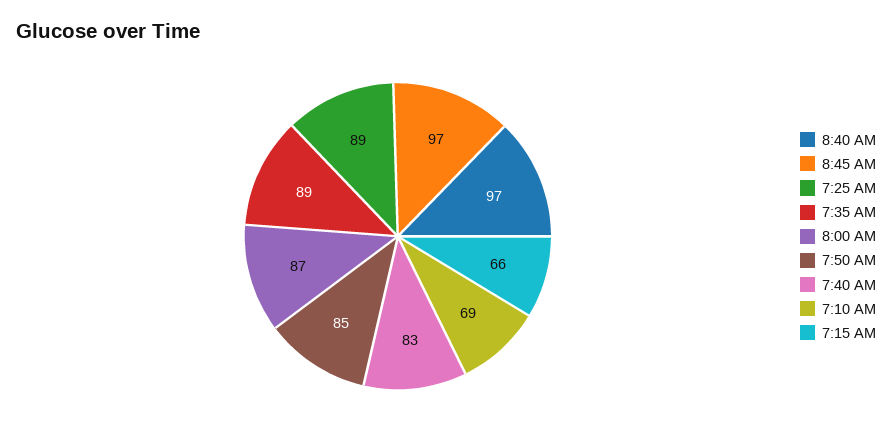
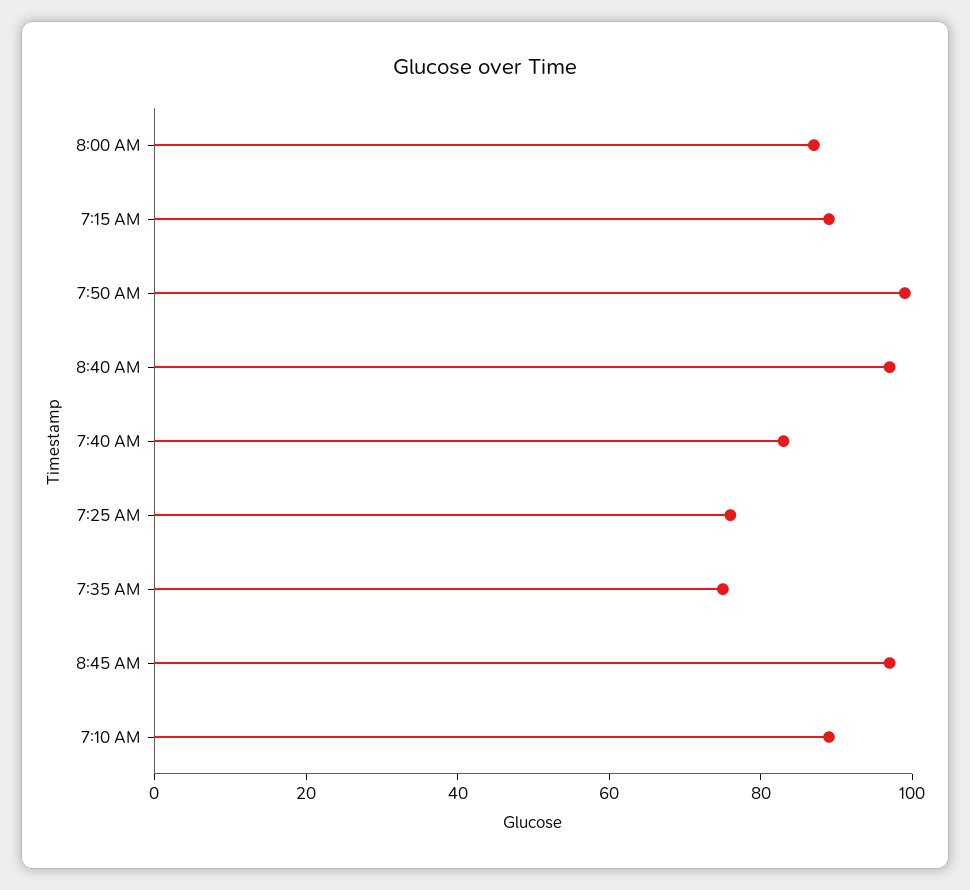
  {
    "8:40 AM": 97,
    "8:45 AM": 97,
-   "7:25 AM": 89,
+   "7:25 AM": 75,
-   "7:35 AM": 89,
+   "7:35 AM": 75,
    "8:00 AM": 87,
-   "7:50 AM": 85,
+   "7:50 AM": 100,
    "7:40 AM": 83,
-   "7:10 AM": 69,
+   "7:10 AM": 90,
-   "7:15 AM": 66
+   "7:15 AM": 90
  }

